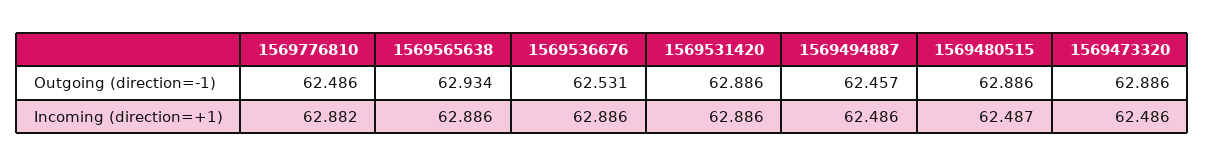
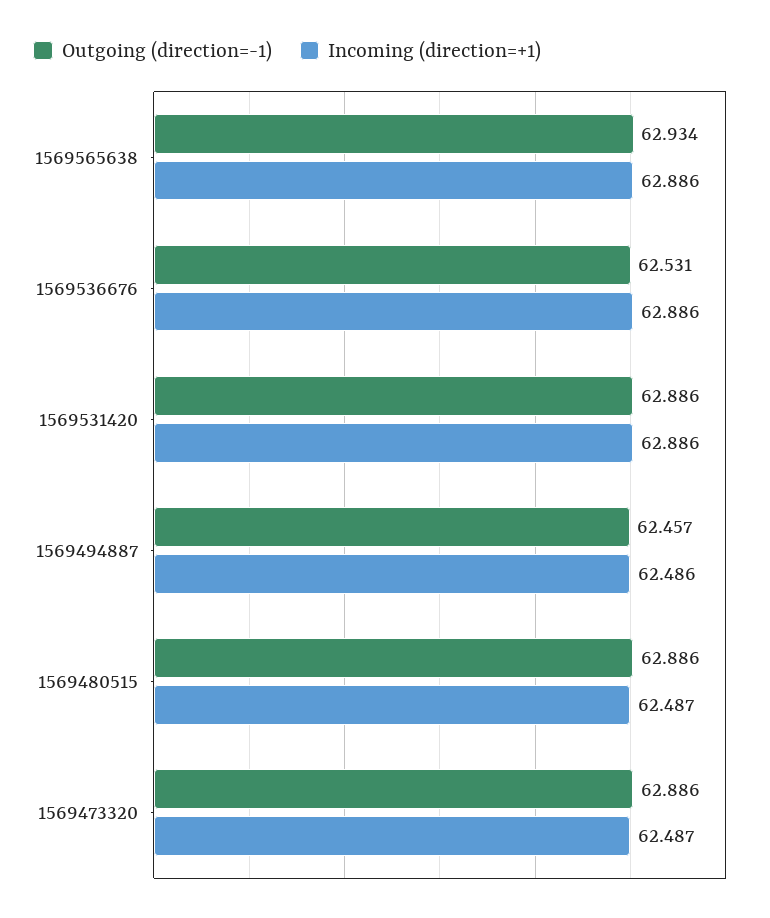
  {
    "Outgoing (direction=-1)": {
-     "1569776810": 62.486,
      "1569565638": 62.934,
      "1569536676": 62.531,
      "1569531420": 62.886,
      "1569494887": 62.457,
      "1569480515": 62.886,
      "1569473320": 62.886
    },
    "Incoming (direction=+1)": {
-     "1569776810": 62.882,
      "1569565638": 62.886,
      "1569536676": 62.886,
      "1569531420": 62.886,
      "1569494887": 62.486,
      "1569480515": 62.487,
-     "1569473320": 62.486
+     "1569473320": 62.487
    }
  }

